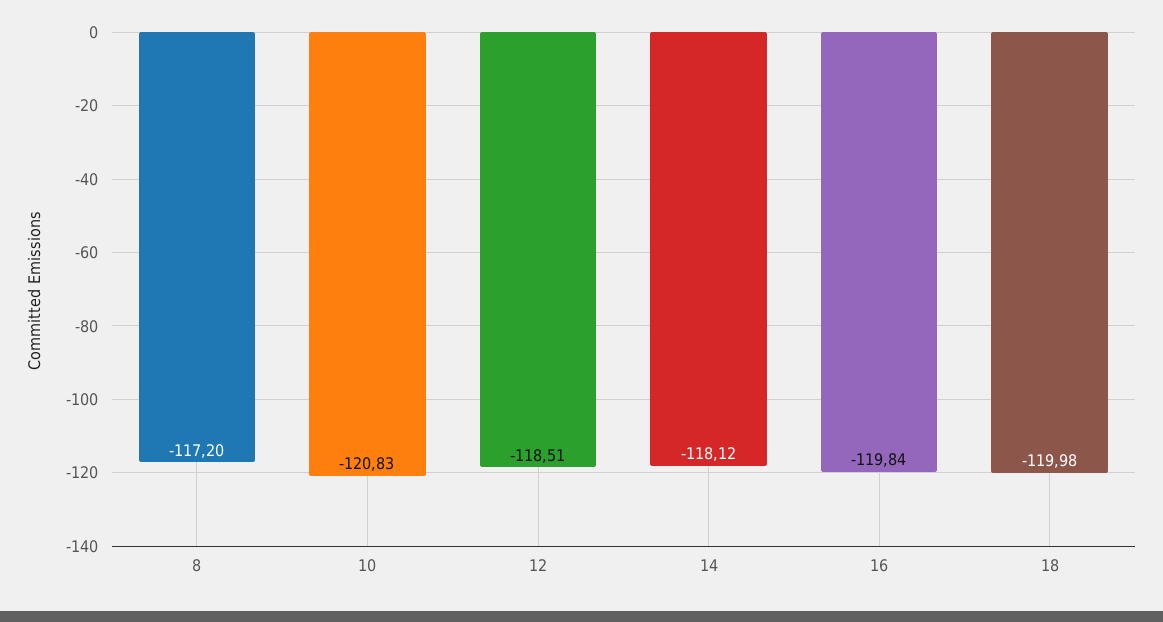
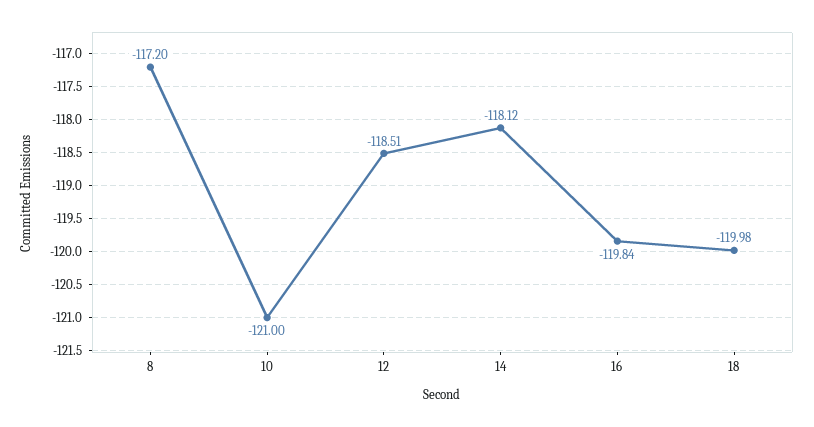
  {
    "8": -117.2,
-   "10": -120.83,
+   "10": -121,
    "12": -118.51,
    "14": -118.12,
    "16": -119.84,
    "18": -119.98
  }

